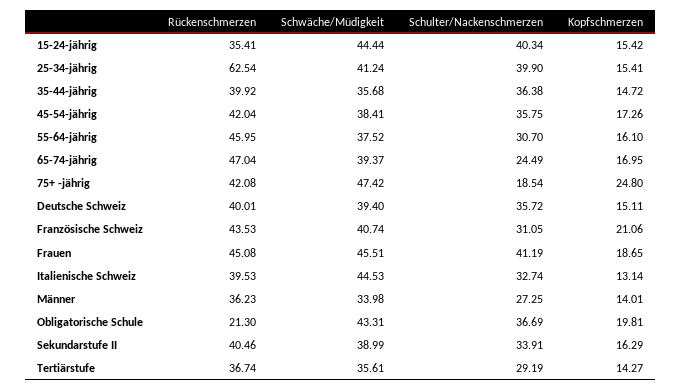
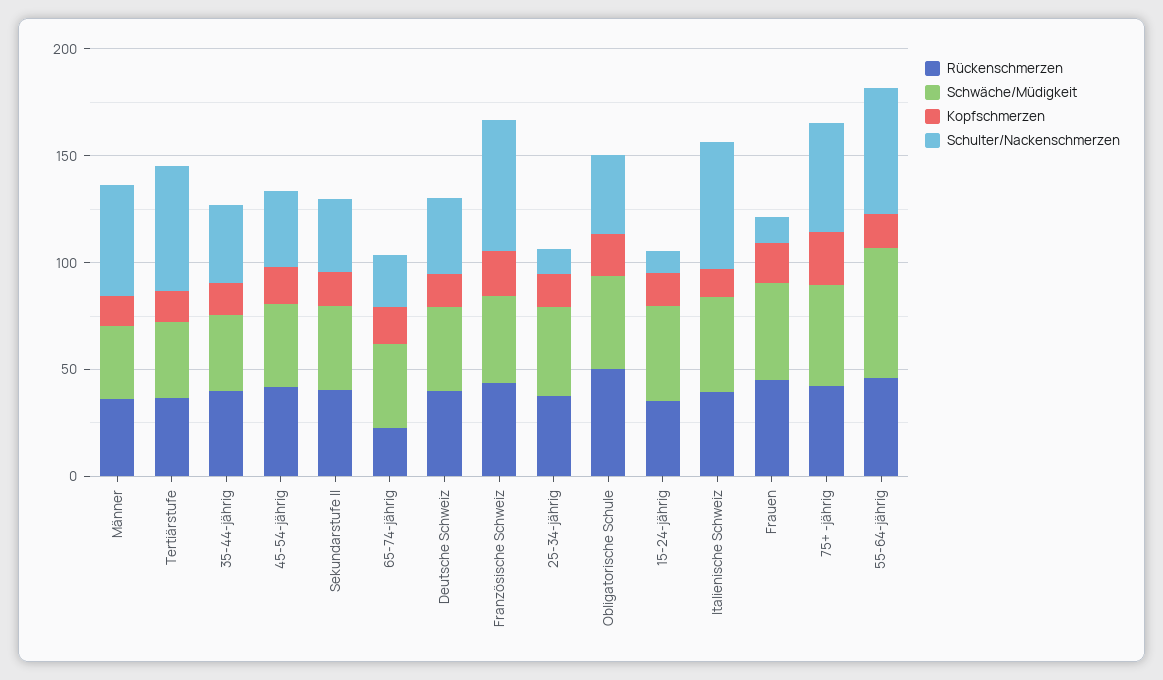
  {
    "Rückenschmerzen": {
      "15-24-jährig": 35.41,
-     "25-34-jährig": 62.54,
+     "25-34-jährig": 40,
      "35-44-jährig": 39.92,
      "45-54-jährig": 42.04,
      "55-64-jährig": 45.95,
-     "65-74-jährig": 47.04,
+     "65-74-jährig": 20,
      "75+ -jährig": 42.08,
      "Deutsche Schweiz": 40.01,
      "Französische Schweiz": 43.53,
      "Frauen": 45.08,
      "Italienische Schweiz": 39.53,
      "Männer": 36.23,
-     "Obligatorische Schule": 21.3,
+     "Obligatorische Schule": 50,
      "Sekundarstufe II": 40.46,
      "Tertiärstufe": 36.74
    },
    "Schwäche/Müdigkeit": {
      "15-24-jährig": 44.44,
      "25-34-jährig": 41.24,
      "35-44-jährig": 35.68,
      "45-54-jährig": 38.41,
-     "55-64-jährig": 37.52,
+     "55-64-jährig": 60,
      "65-74-jährig": 39.37,
      "75+ -jährig": 47.42,
      "Deutsche Schweiz": 39.4,
      "Französische Schweiz": 40.74,
      "Frauen": 45.51,
      "Italienische Schweiz": 44.53,
      "Männer": 33.98,
      "Obligatorische Schule": 43.31,
      "Sekundarstufe II": 38.99,
      "Tertiärstufe": 35.61
    },
    "Schulter/Nackenschmerzen": {
-     "15-24-jährig": 40.34,
+     "15-24-jährig": 10,
-     "25-34-jährig": 39.9,
+     "25-34-jährig": 10,
      "35-44-jährig": 36.38,
      "45-54-jährig": 35.75,
-     "55-64-jährig": 30.7,
+     "55-64-jährig": 60,
      "65-74-jährig": 24.49,
-     "75+ -jährig": 18.54,
+     "75+ -jährig": 50,
      "Deutsche Schweiz": 35.72,
-     "Französische Schweiz": 31.05,
+     "Französische Schweiz": 60,
-     "Frauen": 41.19,
+     "Frauen": 10,
-     "Italienische Schweiz": 32.74,
+     "Italienische Schweiz": 60,
-     "Männer": 27.25,
+     "Männer": 50,
      "Obligatorische Schule": 36.69,
      "Sekundarstufe II": 33.91,
-     "Tertiärstufe": 29.19
+     "Tertiärstufe": 60
    },
    "Kopfschmerzen": {
      "15-24-jährig": 15.42,
      "25-34-jährig": 15.41,
      "35-44-jährig": 14.72,
      "45-54-jährig": 17.26,
      "55-64-jährig": 16.1,
      "65-74-jährig": 16.95,
      "75+ -jährig": 24.8,
      "Deutsche Schweiz": 15.11,
      "Französische Schweiz": 21.06,
      "Frauen": 18.65,
      "Italienische Schweiz": 13.14,
      "Männer": 14.01,
      "Obligatorische Schule": 19.81,
      "Sekundarstufe II": 16.29,
      "Tertiärstufe": 14.27
    }
  }

